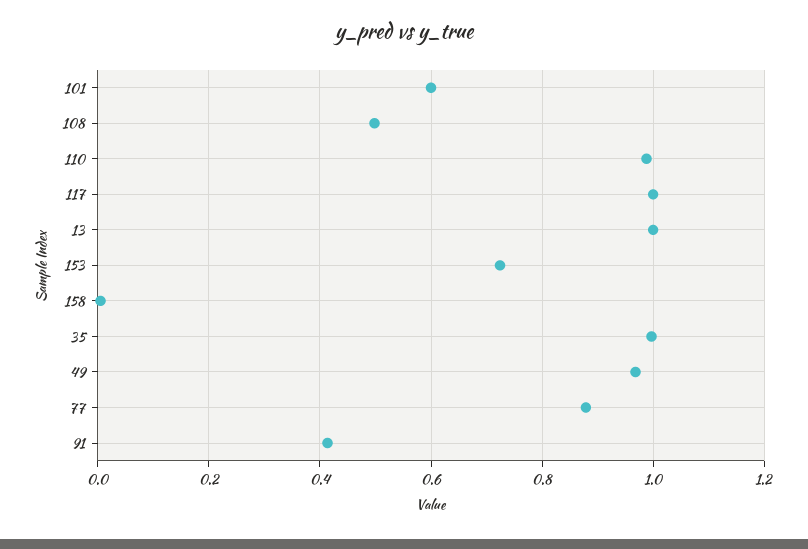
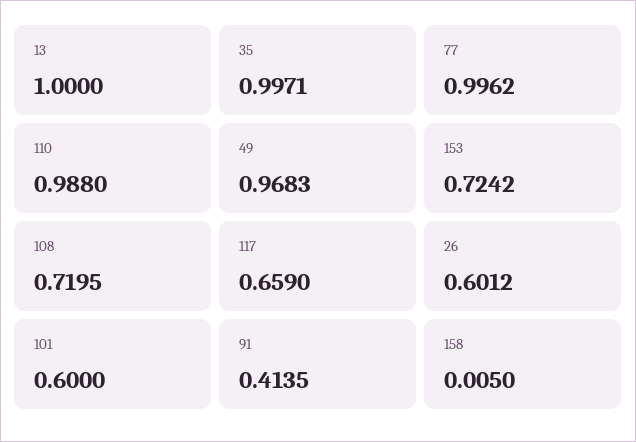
  {
    "101": 0.6,
-   "108": 0.5,
+   "108": 0.7195,
    "110": 0.988,
-   "117": 1,
+   "117": 0.659,
    "13": 1,
    "153": 0.7242,
    "158": 0.005,
    "35": 0.9971,
    "49": 0.9683,
-   "77": 0.88,
+   "77": 0.9962,
-   "91": 0.4135
+   "91": 0.4135,
+   "26": 0.6012
  }

